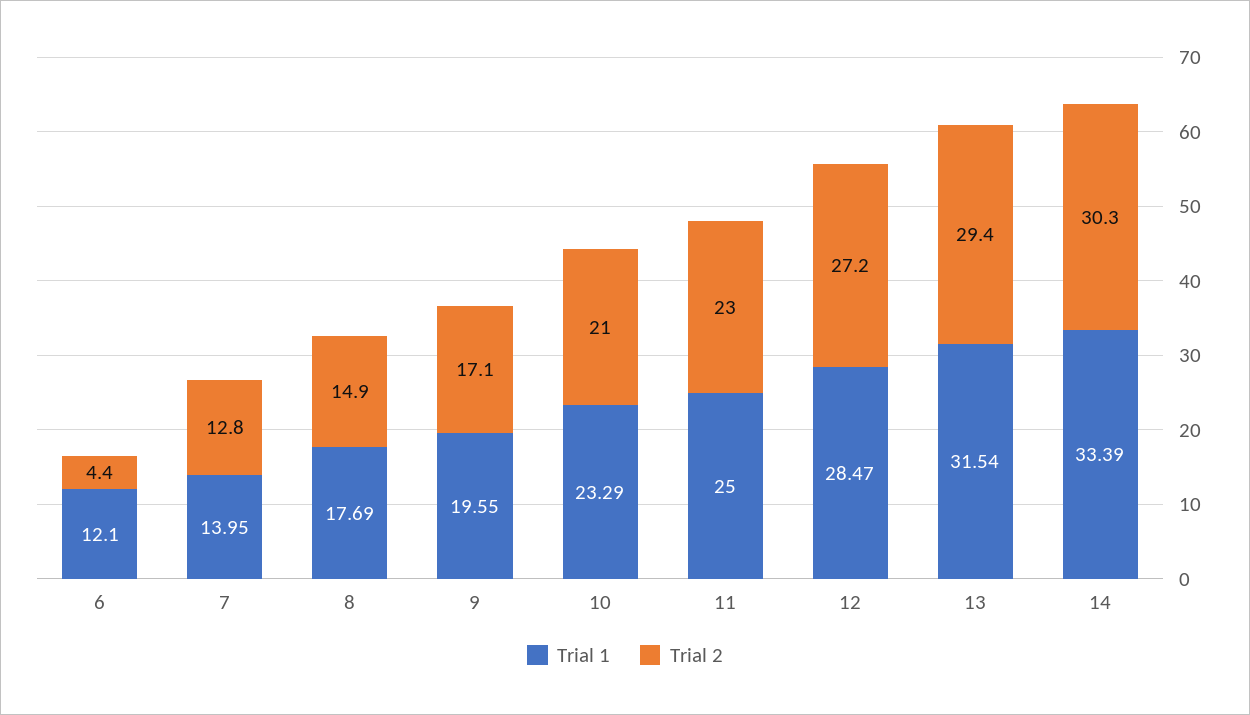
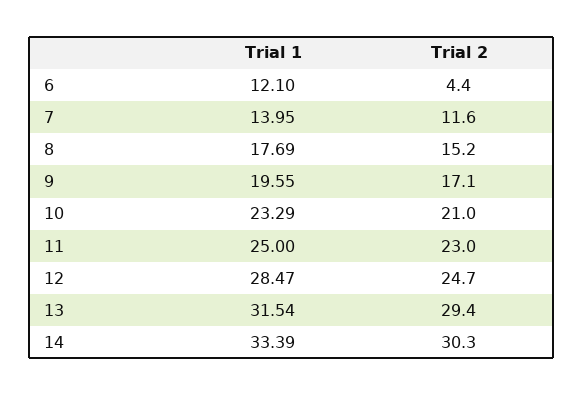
  {
    "Trial 1": {
      "6": 12.1,
      "7": 13.95,
      "8": 17.69,
      "9": 19.55,
      "10": 23.29,
      "11": 25,
      "12": 28.47,
      "13": 31.54,
      "14": 33.39
    },
    "Trial 2": {
      "6": 4.4,
-     "7": 12.8,
+     "7": 11.6,
-     "8": 14.9,
+     "8": 15.2,
      "9": 17.1,
      "10": 21,
      "11": 23,
-     "12": 27.2,
+     "12": 24.7,
      "13": 29.4,
      "14": 30.3
    }
  }

